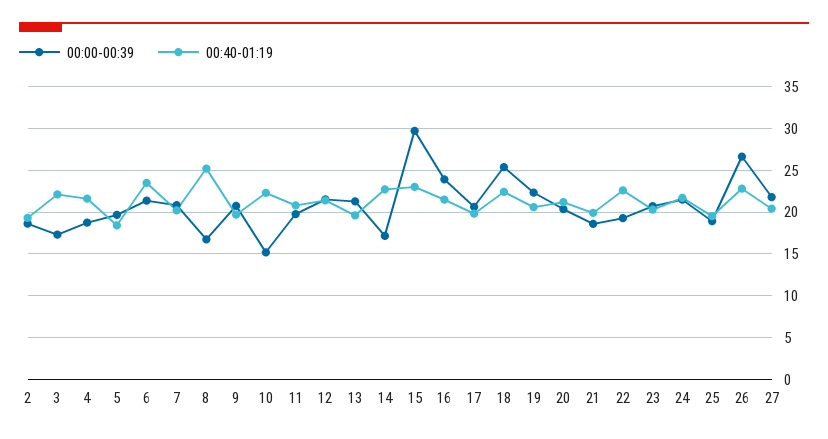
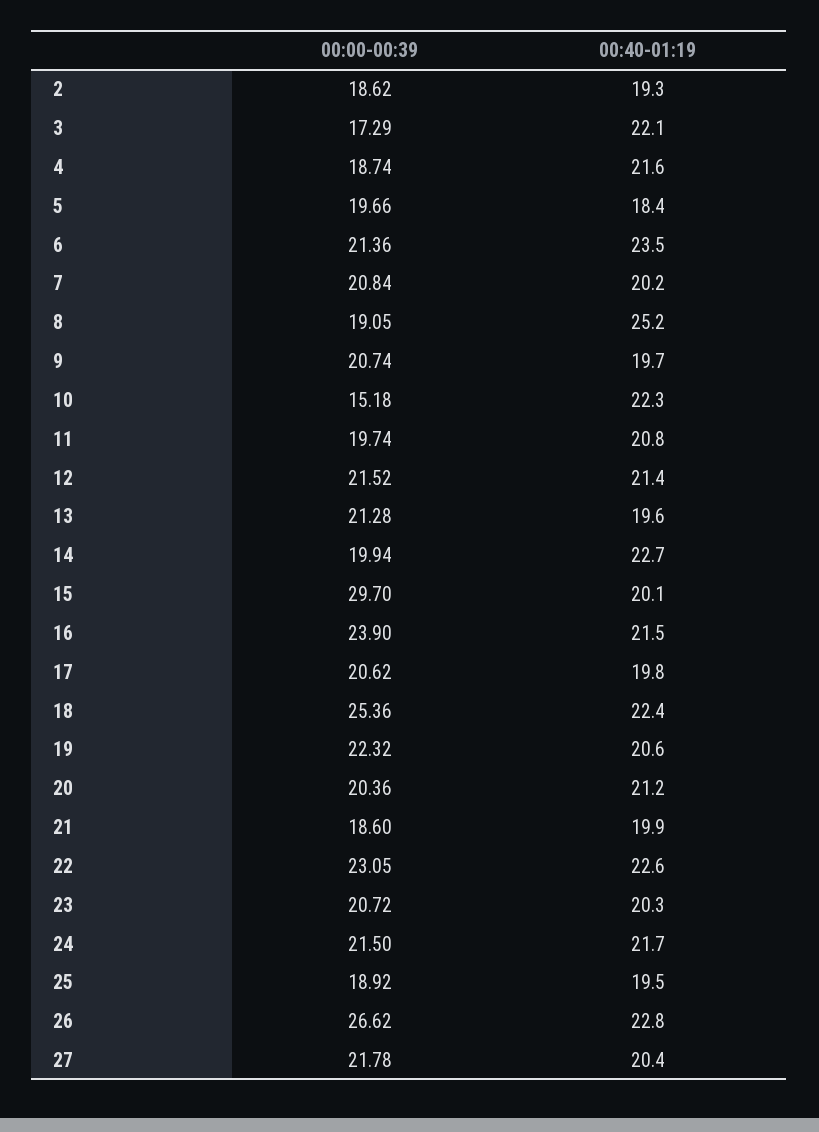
  {
    "00:00-00:39": {
      "2": 18.62,
      "3": 17.29,
      "4": 18.74,
      "5": 19.66,
      "6": 21.36,
      "7": 20.84,
-     "8": 17,
+     "8": 19.05,
      "9": 20.74,
      "10": 15.18,
      "11": 19.74,
      "12": 21.52,
      "13": 21.28,
-     "14": 17,
+     "14": 19.94,
      "15": 29.7,
      "16": 23.9,
      "17": 20.62,
      "18": 25.36,
      "19": 22.32,
      "20": 20.36,
      "21": 18.6,
-     "22": 19,
+     "22": 23.05,
      "23": 20.72,
      "24": 21.5,
      "25": 18.92,
      "26": 26.62,
      "27": 21.78
    },
    "00:40-01:19": {
      "2": 19.3,
      "3": 22.1,
      "4": 21.6,
      "5": 18.4,
      "6": 23.5,
      "7": 20.2,
      "8": 25.2,
      "9": 19.7,
      "10": 22.3,
      "11": 20.8,
      "12": 21.4,
      "13": 19.6,
      "14": 22.7,
-     "15": 23,
+     "15": 20.1,
      "16": 21.5,
      "17": 19.8,
      "18": 22.4,
      "19": 20.6,
      "20": 21.2,
      "21": 19.9,
      "22": 22.6,
      "23": 20.3,
      "24": 21.7,
      "25": 19.5,
      "26": 22.8,
      "27": 20.4
    }
  }

